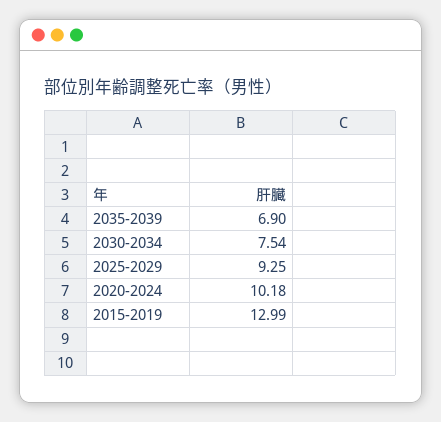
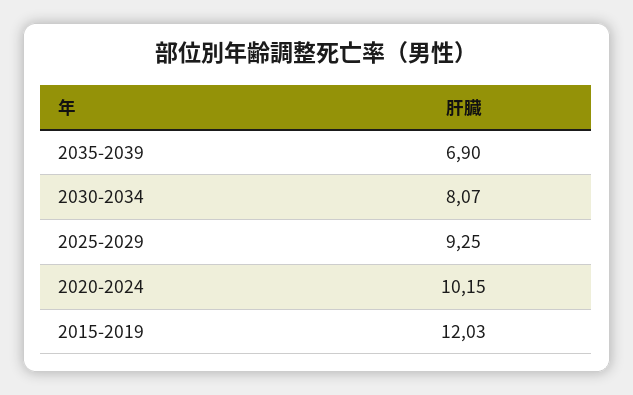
  {
    "2035-2039": 6.9,
-   "2030-2034": 7.54,
+   "2030-2034": 8.07,
    "2025-2029": 9.25,
-   "2020-2024": 10.18,
+   "2020-2024": 10.15,
-   "2015-2019": 12.99
+   "2015-2019": 12.03
  }

